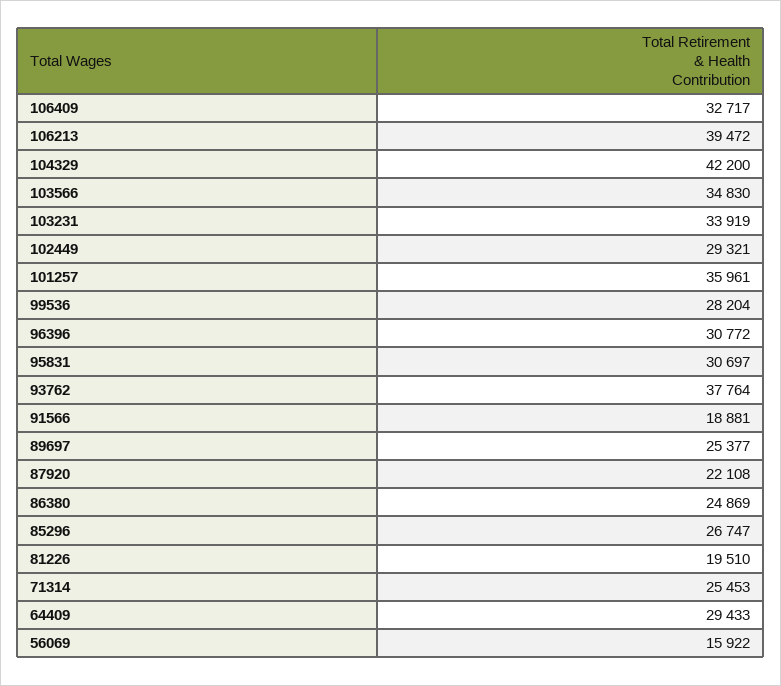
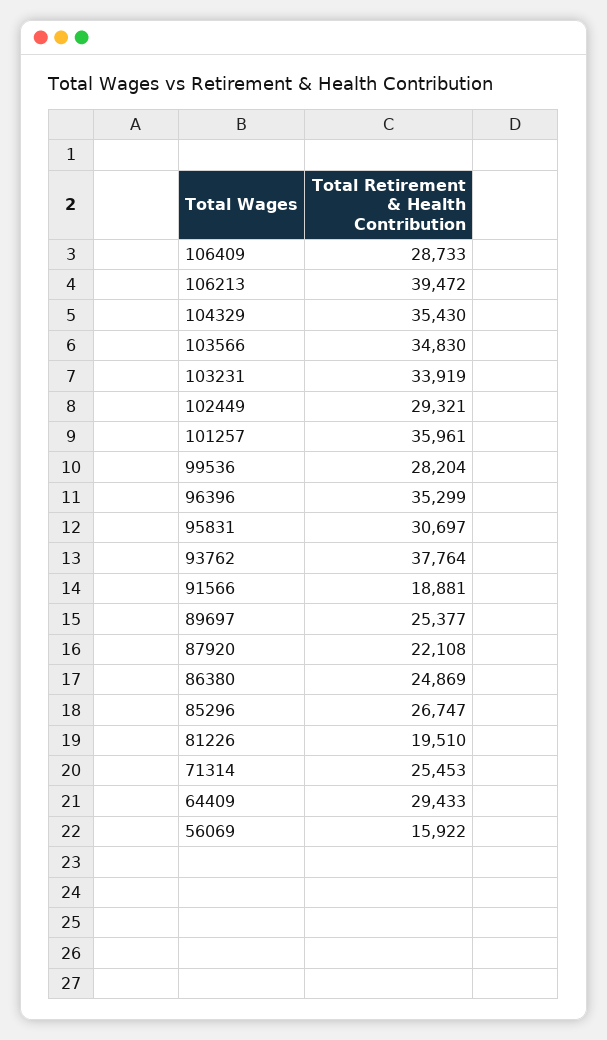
  {
-   "106409": 32717,
+   "106409": 28733,
    "106213": 39472,
-   "104329": 42200,
+   "104329": 35430,
    "103566": 34830,
    "103231": 33919,
    "102449": 29321,
    "101257": 35961,
    "99536": 28204,
-   "96396": 30772,
+   "96396": 35299,
    "95831": 30697,
    "93762": 37764,
    "91566": 18881,
    "89697": 25377,
    "87920": 22108,
    "86380": 24869,
    "85296": 26747,
    "81226": 19510,
    "71314": 25453,
    "64409": 29433,
    "56069": 15922
  }

